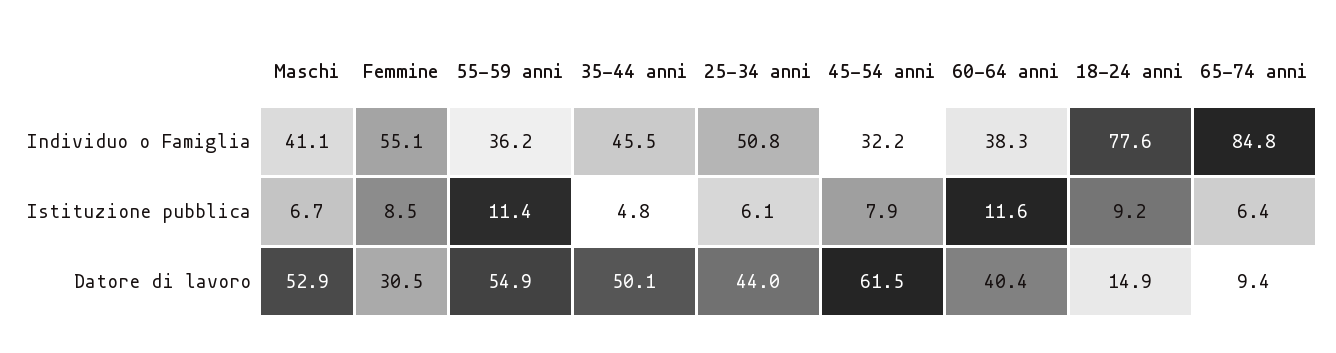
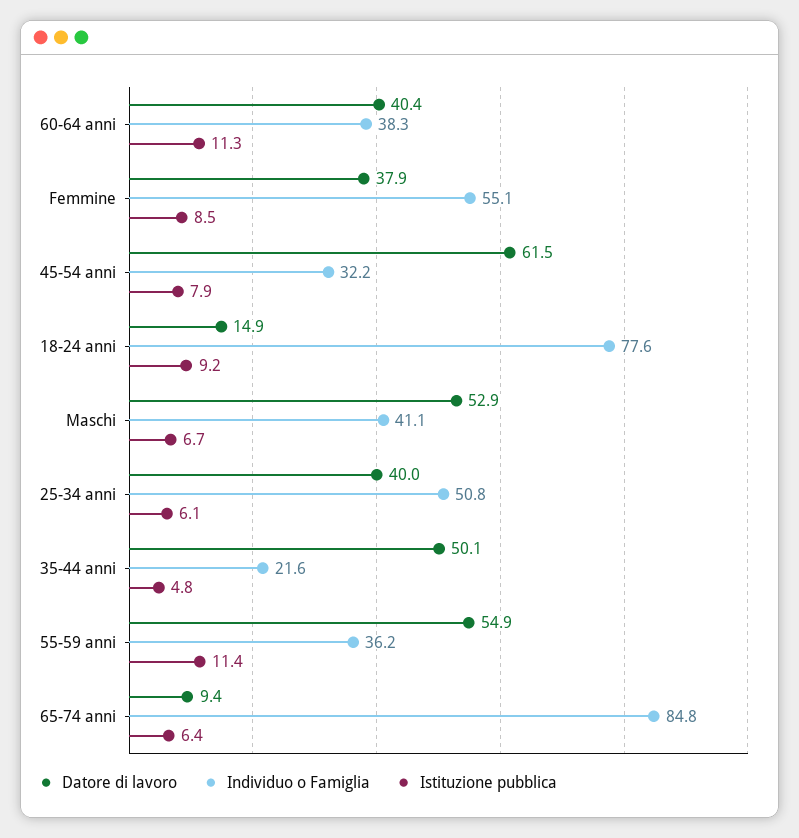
  {
    "Individuo o Famiglia": {
      "Maschi": 41.1,
      "Femmine": 55.1,
      "55-59 anni": 36.2,
-     "35-44 anni": 45.5,
+     "35-44 anni": 21.6,
      "25-34 anni": 50.8,
      "45-54 anni": 32.2,
      "60-64 anni": 38.3,
      "18-24 anni": 77.6,
      "65-74 anni": 84.8
    },
    "Istituzione pubblica": {
      "Maschi": 6.7,
      "Femmine": 8.5,
      "55-59 anni": 11.4,
      "35-44 anni": 4.8,
      "25-34 anni": 6.1,
      "45-54 anni": 7.9,
-     "60-64 anni": 11.6,
+     "60-64 anni": 11.3,
      "18-24 anni": 9.2,
      "65-74 anni": 6.4
    },
    "Datore di lavoro": {
      "Maschi": 52.9,
-     "Femmine": 30.5,
+     "Femmine": 37.9,
      "55-59 anni": 54.9,
      "35-44 anni": 50.1,
-     "25-34 anni": 44,
+     "25-34 anni": 40,
      "45-54 anni": 61.5,
      "60-64 anni": 40.4,
      "18-24 anni": 14.9,
      "65-74 anni": 9.4
    }
  }

